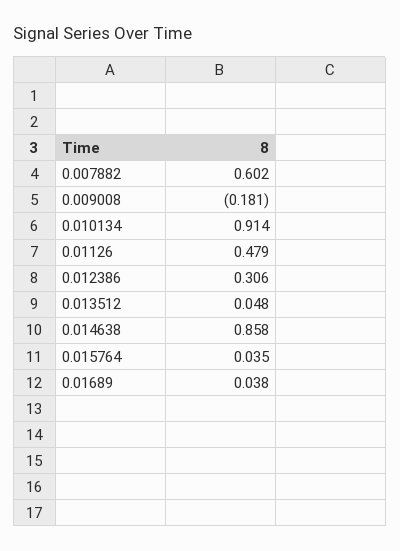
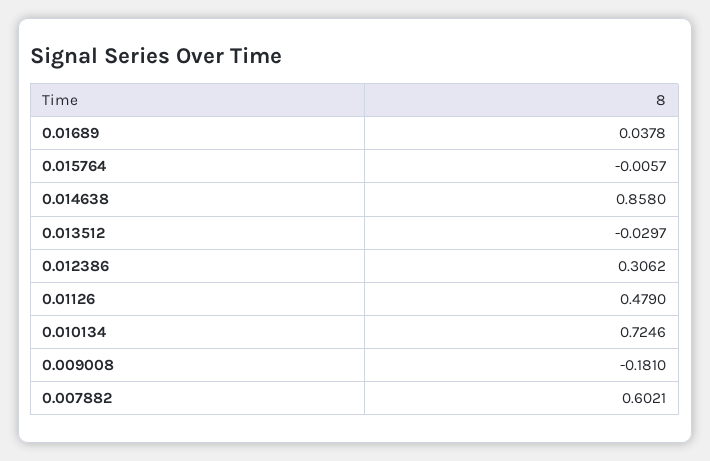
  {
    "0.007882": 0.6021,
    "0.009008": -0.181,
-   "0.010134": 0.914,
+   "0.010134": 0.7246,
    "0.01126": 0.479,
    "0.012386": 0.3062,
-   "0.013512": 0.048,
+   "0.013512": -0.0297,
    "0.014638": 0.858,
-   "0.015764": 0.035,
+   "0.015764": -0.0057,
    "0.01689": 0.0378
  }

